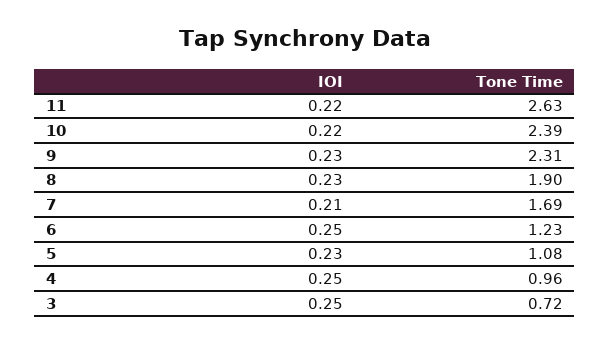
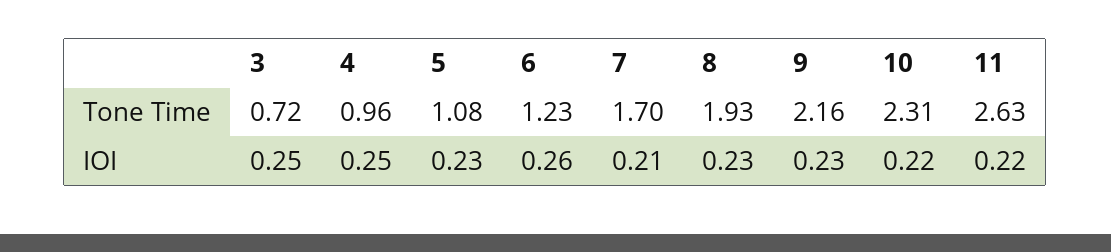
  {
    "IOI": {
      "11": 0.22,
      "10": 0.22,
      "9": 0.23,
      "8": 0.23,
      "7": 0.21,
-     "6": 0.25,
+     "6": 0.26,
      "5": 0.23,
      "4": 0.25,
      "3": 0.25
    },
    "Tone Time": {
      "11": 2.63,
-     "10": 2.39,
+     "10": 2.31,
-     "9": 2.31,
+     "9": 2.16,
-     "8": 1.9,
+     "8": 1.93,
-     "7": 1.69,
+     "7": 1.7,
      "6": 1.23,
      "5": 1.08,
      "4": 0.96,
      "3": 0.72
    }
  }

